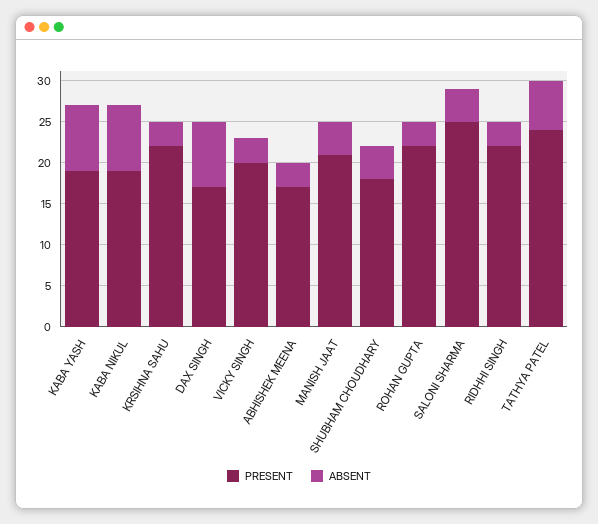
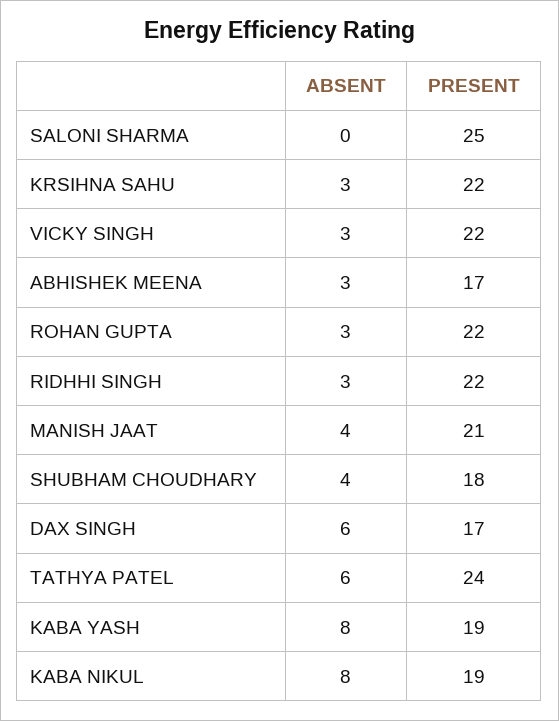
  {
    "PRESENT": {
      "KABA YASH": 19,
      "KABA NIKUL": 19,
      "KRSIHNA SAHU": 22,
      "DAX SINGH": 17,
-     "VICKY SINGH": 20,
+     "VICKY SINGH": 22,
      "ABHISHEK MEENA": 17,
      "MANISH JAAT": 21,
      "SHUBHAM CHOUDHARY": 18,
      "ROHAN GUPTA": 22,
      "SALONI SHARMA": 25,
      "RIDHHI SINGH": 22,
      "TATHYA PATEL": 24
    },
    "ABSENT": {
      "KABA YASH": 8,
      "KABA NIKUL": 8,
      "KRSIHNA SAHU": 3,
-     "DAX SINGH": 8,
+     "DAX SINGH": 6,
      "VICKY SINGH": 3,
      "ABHISHEK MEENA": 3,
      "MANISH JAAT": 4,
      "SHUBHAM CHOUDHARY": 4,
      "ROHAN GUPTA": 3,
-     "SALONI SHARMA": 4,
+     "SALONI SHARMA": 0,
      "RIDHHI SINGH": 3,
      "TATHYA PATEL": 6
    }
  }

